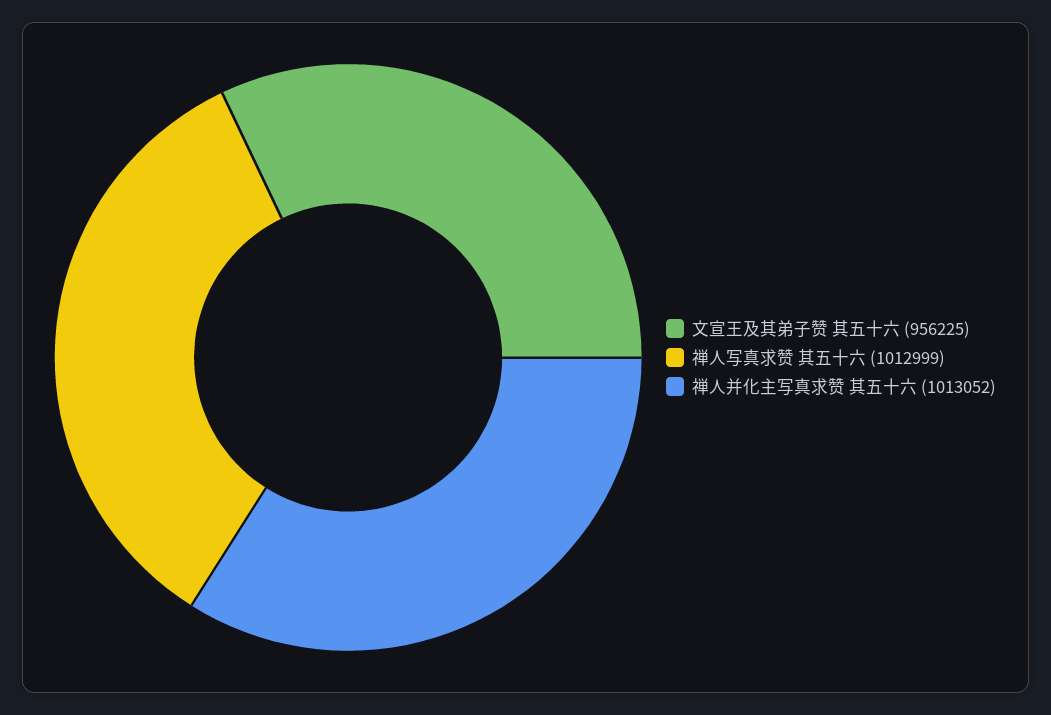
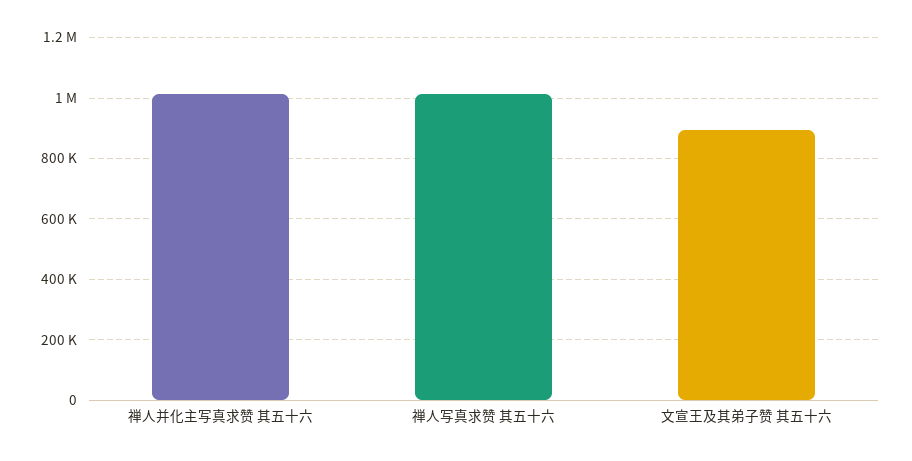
  {
-   "文宣王及其弟子赞 其五十六": 956225,
+   "文宣王及其弟子赞 其五十六": 900000,
    "禅人写真求赞 其五十六": 1012999,
    "禅人并化主写真求赞 其五十六": 1013052
  }

